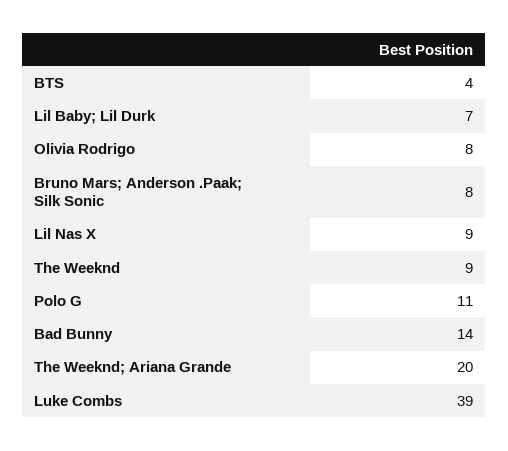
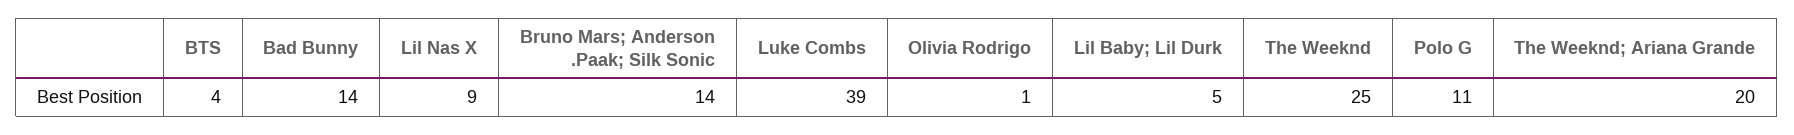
  {
    "BTS": 4,
-   "Lil Baby; Lil Durk": 7,
+   "Lil Baby; Lil Durk": 5,
-   "Olivia Rodrigo": 8,
+   "Olivia Rodrigo": 1,
-   "Bruno Mars; Anderson .Paak; Silk Sonic": 8,
+   "Bruno Mars; Anderson .Paak; Silk Sonic": 14,
    "Lil Nas X": 9,
-   "The Weeknd": 9,
+   "The Weeknd": 25,
    "Polo G": 11,
    "Bad Bunny": 14,
    "The Weeknd; Ariana Grande": 20,
    "Luke Combs": 39
  }

